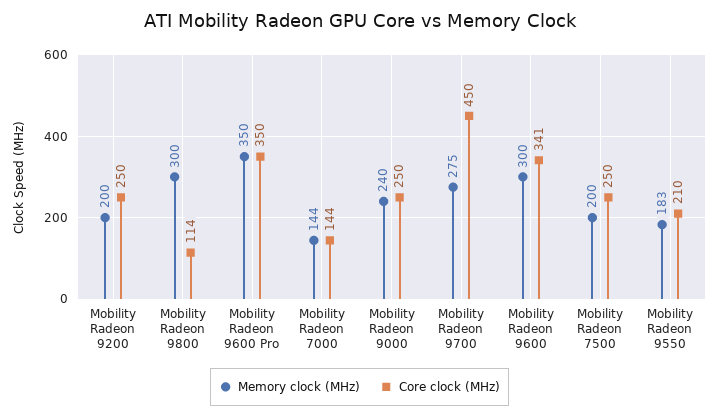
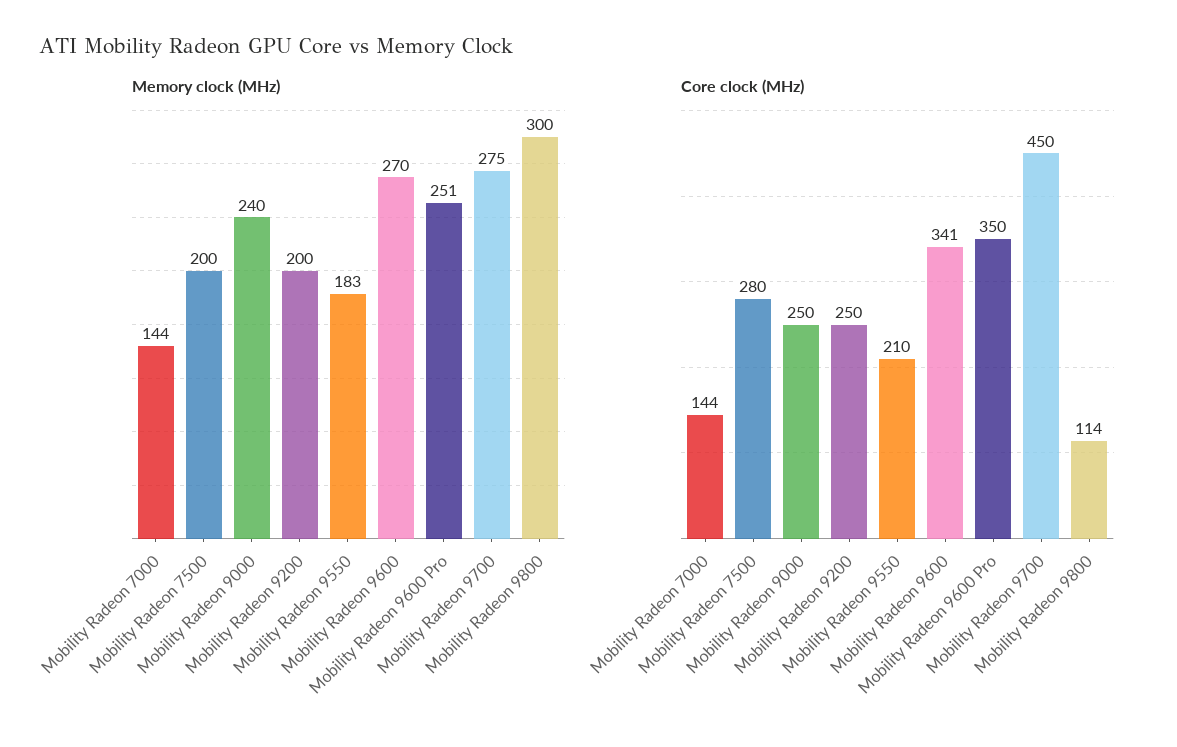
  {
    "Memory clock (MHz)": {
      "Mobility Radeon 9200": 200,
      "Mobility Radeon 9800": 300,
-     "Mobility Radeon 9600 Pro": 350,
+     "Mobility Radeon 9600 Pro": 251,
      "Mobility Radeon 7000": 144,
      "Mobility Radeon 9000": 240,
      "Mobility Radeon 9700": 275,
-     "Mobility Radeon 9600": 300,
+     "Mobility Radeon 9600": 270,
      "Mobility Radeon 7500": 200,
      "Mobility Radeon 9550": 183
    },
    "Core clock (MHz)": {
      "Mobility Radeon 9200": 250,
      "Mobility Radeon 9800": 114,
      "Mobility Radeon 9600 Pro": 350,
      "Mobility Radeon 7000": 144,
      "Mobility Radeon 9000": 250,
      "Mobility Radeon 9700": 450,
      "Mobility Radeon 9600": 341,
-     "Mobility Radeon 7500": 250,
+     "Mobility Radeon 7500": 280,
      "Mobility Radeon 9550": 210
    }
  }

